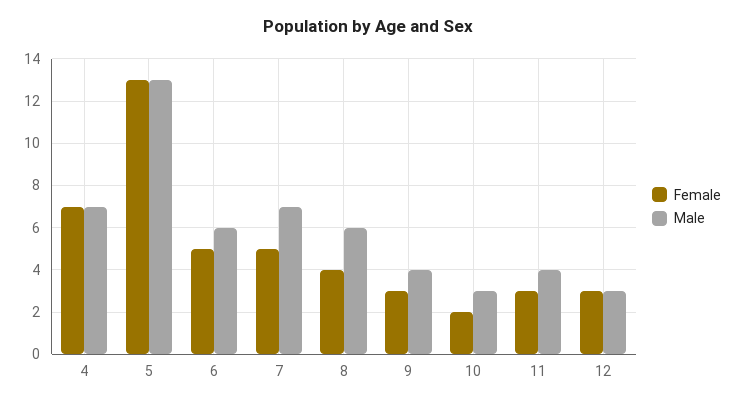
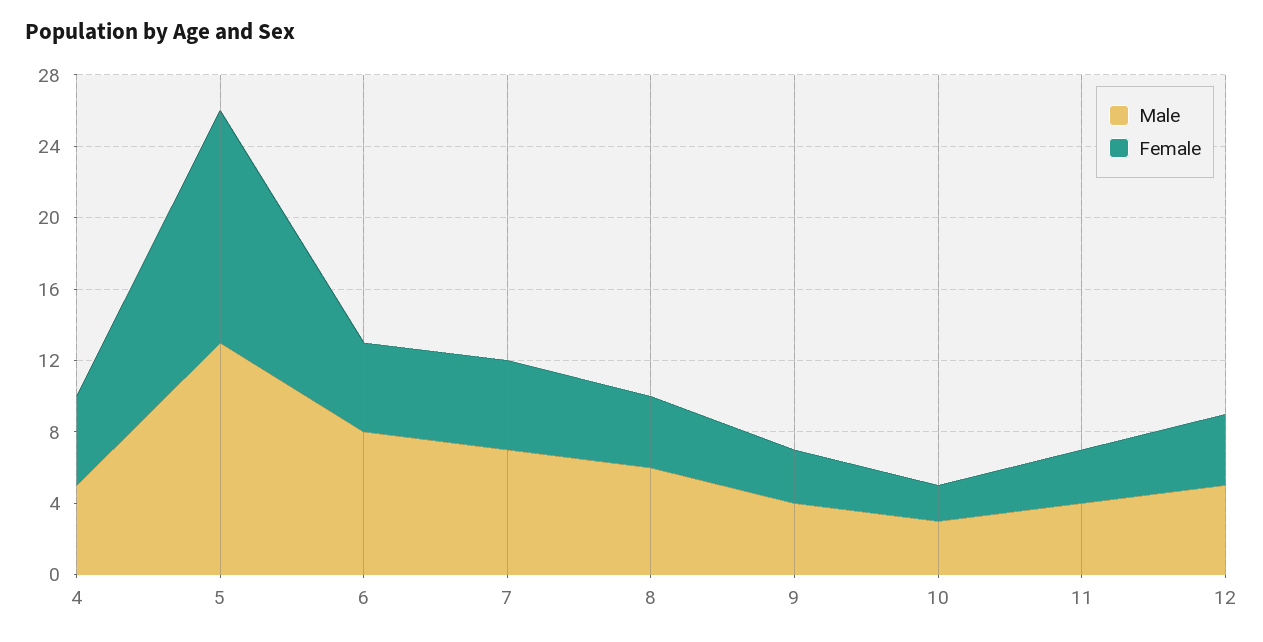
  {
    "Female": {
-     "4": 7,
+     "4": 5,
      "5": 13,
      "6": 5,
      "7": 5,
      "8": 4,
      "9": 3,
      "10": 2,
      "11": 3,
-     "12": 3
+     "12": 4
    },
    "Male": {
-     "4": 7,
+     "4": 5,
      "5": 13,
-     "6": 6,
+     "6": 8,
      "7": 7,
      "8": 6,
      "9": 4,
      "10": 3,
      "11": 4,
-     "12": 3
+     "12": 5
    }
  }

